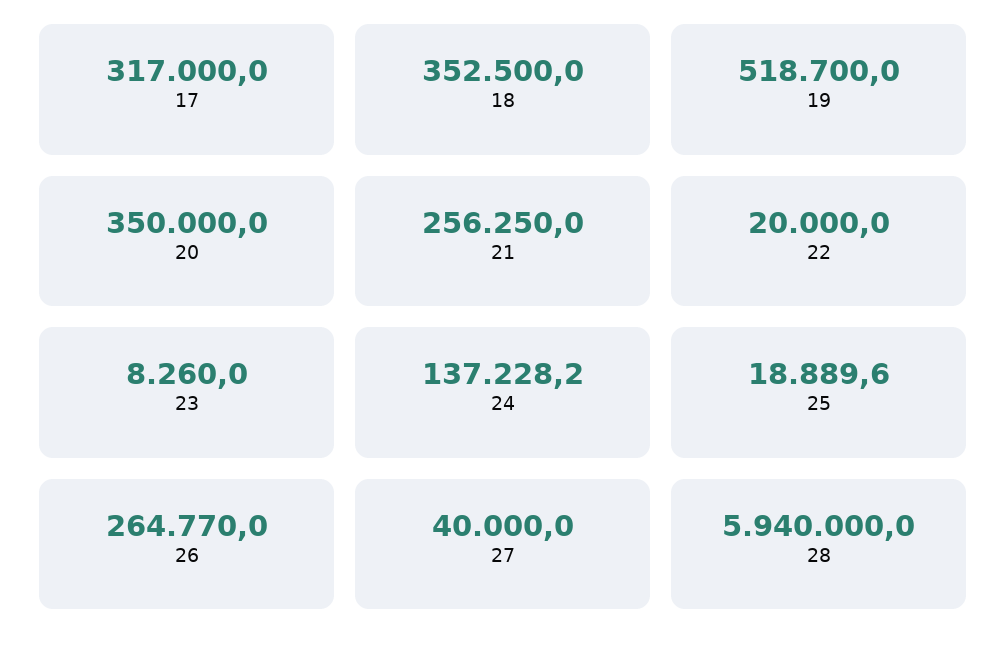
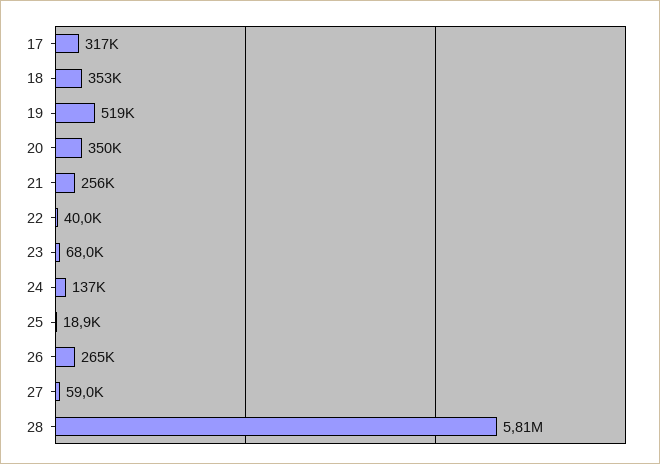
  {
    "17": 317000,
    "18": 352500,
    "19": 518700,
    "20": 350000,
    "21": 256250,
-   "22": 20000,
+   "22": 40000,
-   "23": 8260,
+   "23": 68000,
    "24": 137228.2,
    "25": 18889.6,
    "26": 264770,
-   "27": 40000,
+   "27": 59000,
-   "28": 5940000
+   "28": 5810000
  }

